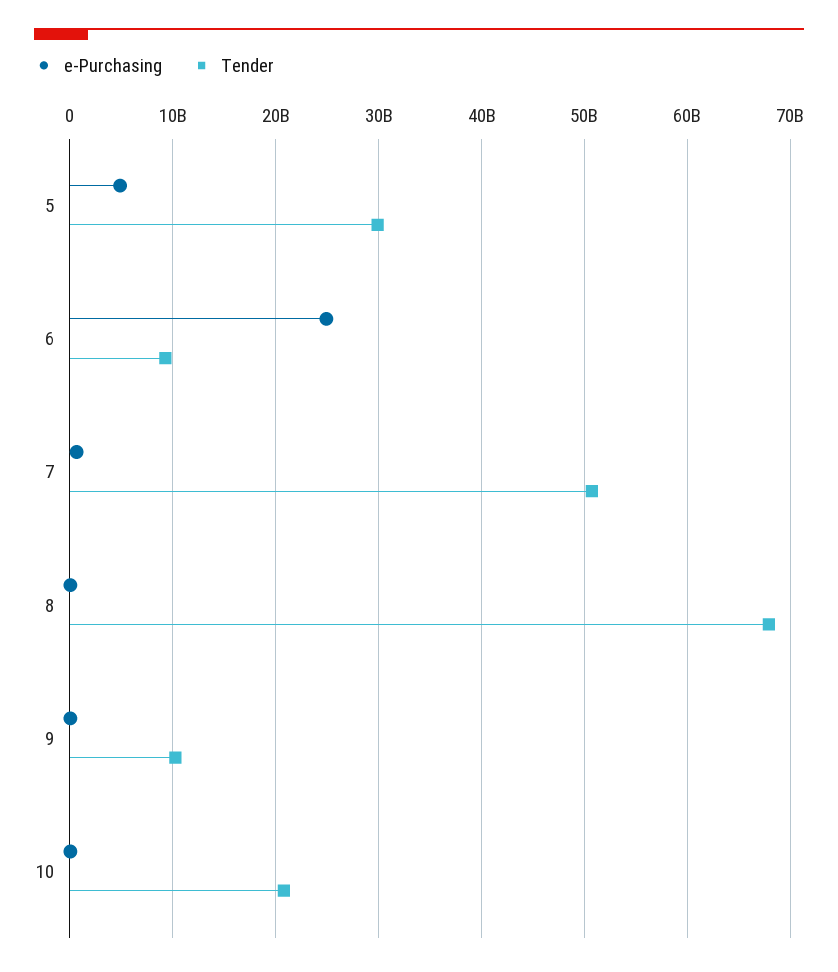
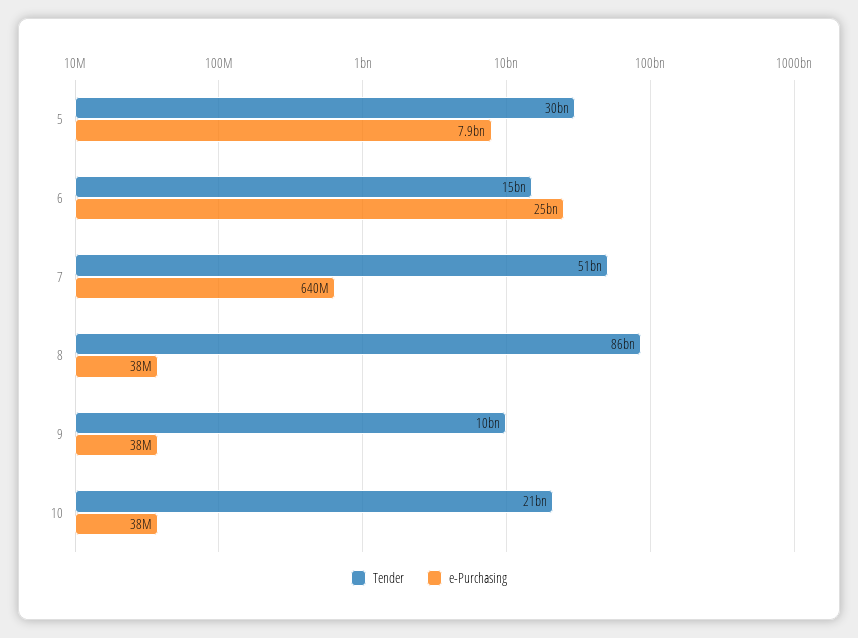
  {
    "e-Purchasing": {
-     "5": 5000000000,
+     "5": 7900000000,
      "6": 25000000000,
      "7": 640000000,
      "8": 38000000,
      "9": 38000000,
      "10": 38000000
    },
    "Tender": {
      "5": 30000000000,
-     "6": 9000000000,
+     "6": 15000000000,
      "7": 51000000000,
-     "8": 68000000000,
+     "8": 86000000000,
      "9": 10000000000,
      "10": 21000000000
    }
  }

